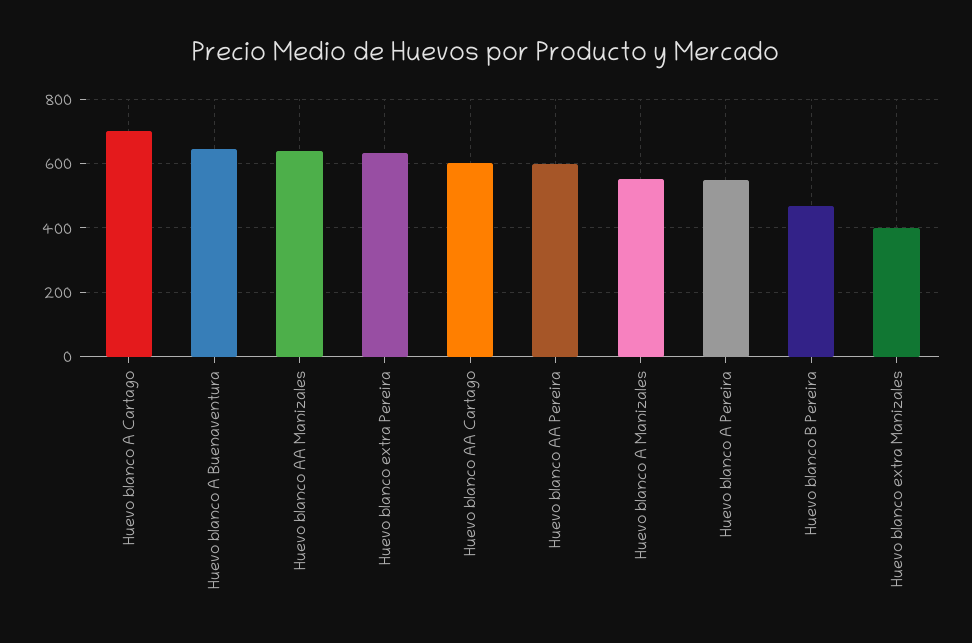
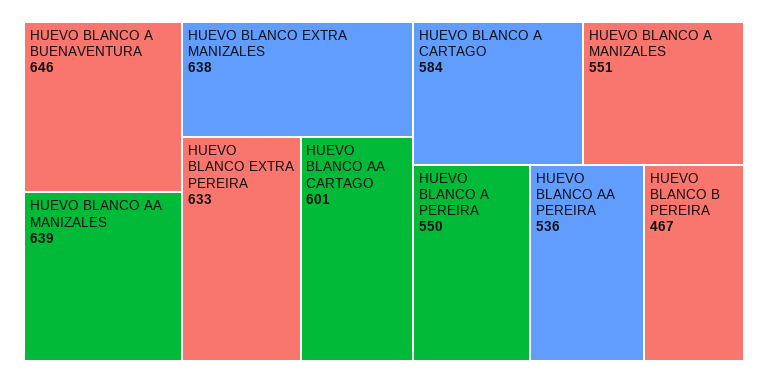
  {
-   "Huevo blanco A Cartago": 700,
+   "Huevo blanco A Cartago": 584,
    "Huevo blanco A Buenaventura": 646,
    "Huevo blanco AA Manizales": 639,
    "Huevo blanco extra Pereira": 633,
    "Huevo blanco AA Cartago": 601,
-   "Huevo blanco AA Pereira": 600,
+   "Huevo blanco AA Pereira": 536,
    "Huevo blanco A Manizales": 551,
    "Huevo blanco A Pereira": 550,
    "Huevo blanco B Pereira": 467,
-   "Huevo blanco extra Manizales": 400
+   "Huevo blanco extra Manizales": 638
  }

